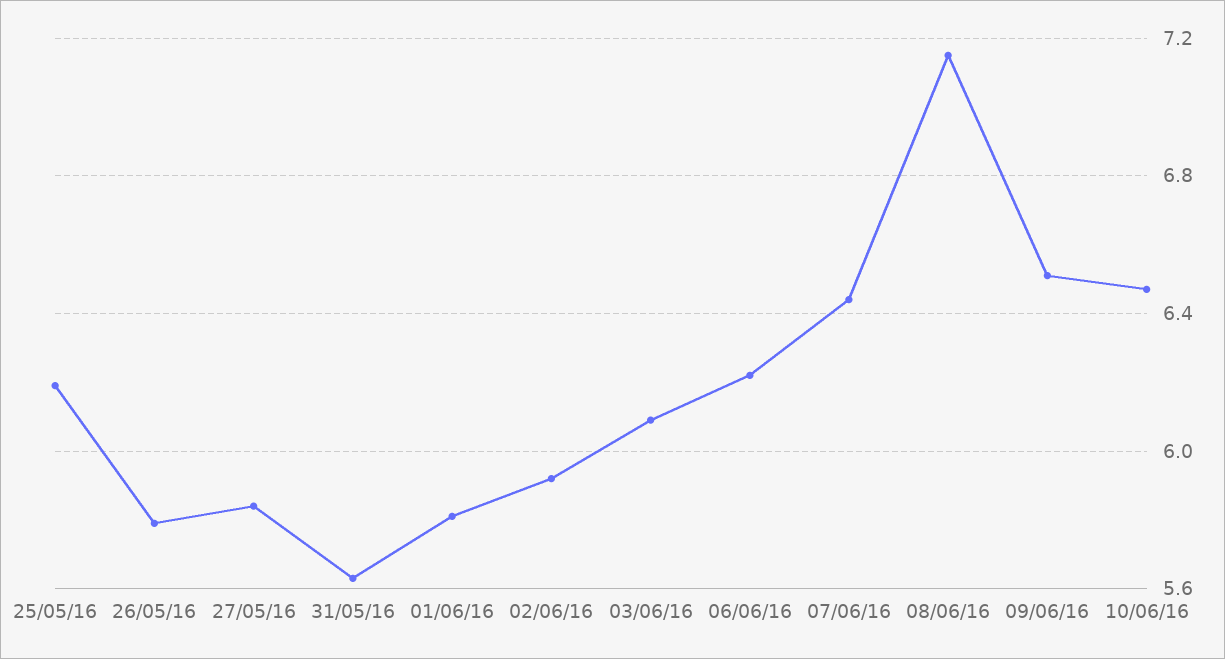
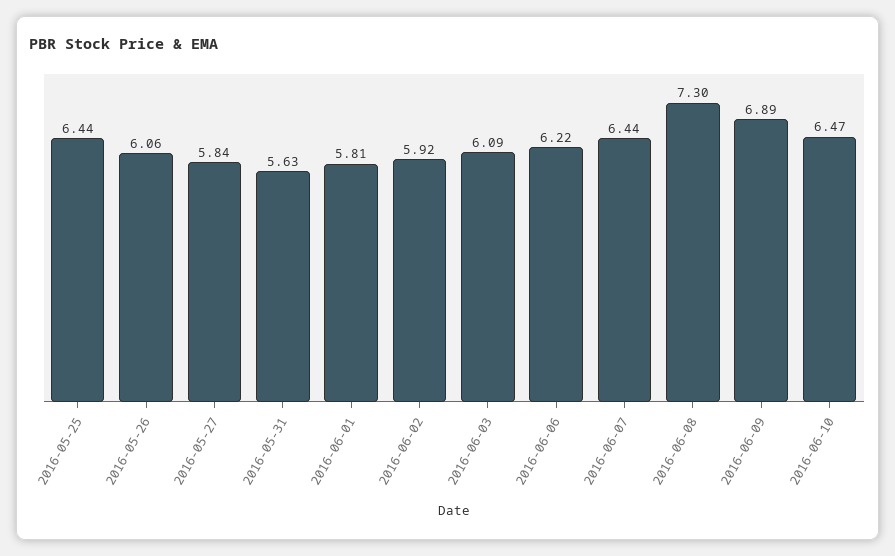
  {
-   "25/05/16": 6.2,
+   "25/05/16": 6.44,
-   "26/05/16": 5.8,
+   "26/05/16": 6.06,
    "27/05/16": 5.84,
    "31/05/16": 5.63,
    "01/06/16": 5.81,
    "02/06/16": 5.92,
    "03/06/16": 6.09,
    "06/06/16": 6.22,
    "07/06/16": 6.44,
-   "08/06/16": 7.15,
+   "08/06/16": 7.3,
-   "09/06/16": 6.5,
+   "09/06/16": 6.89,
    "10/06/16": 6.47
  }

